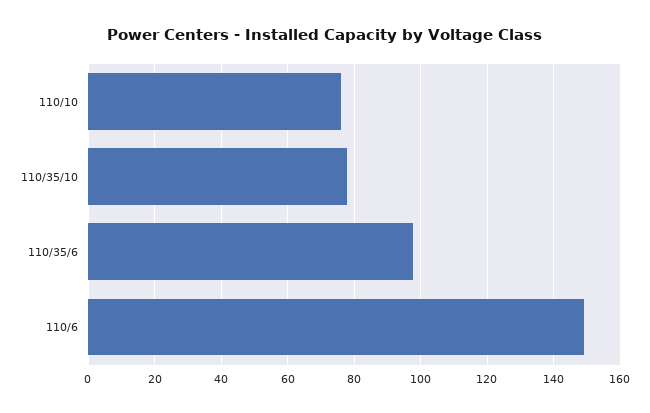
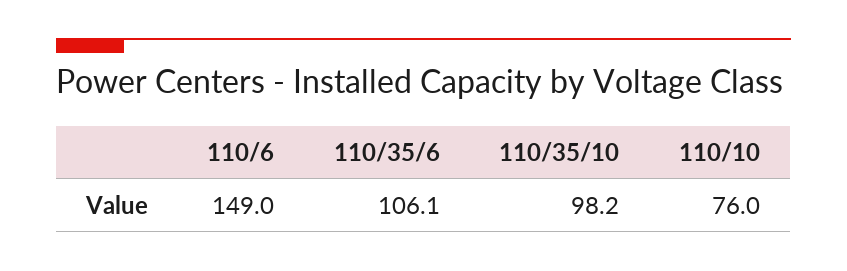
  {
    "110/10": 76,
-   "110/35/10": 78,
+   "110/35/10": 98.2,
-   "110/35/6": 98,
+   "110/35/6": 106.1,
    "110/6": 149
  }

